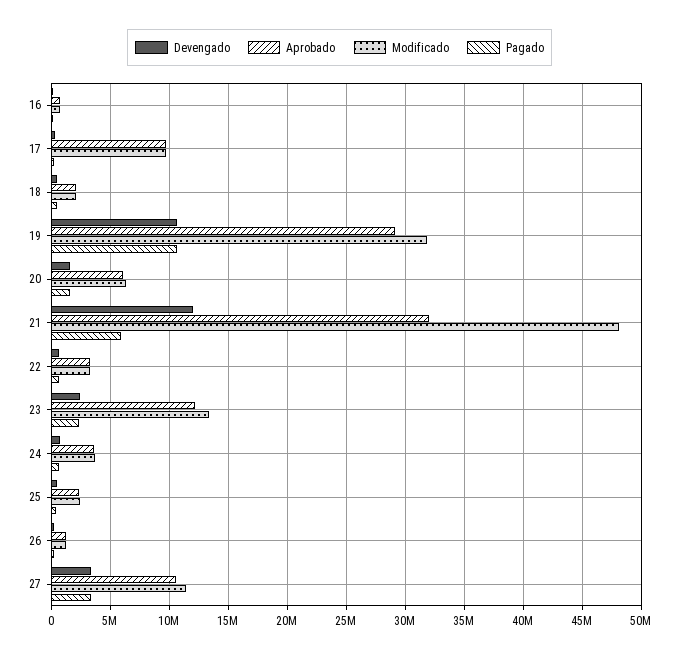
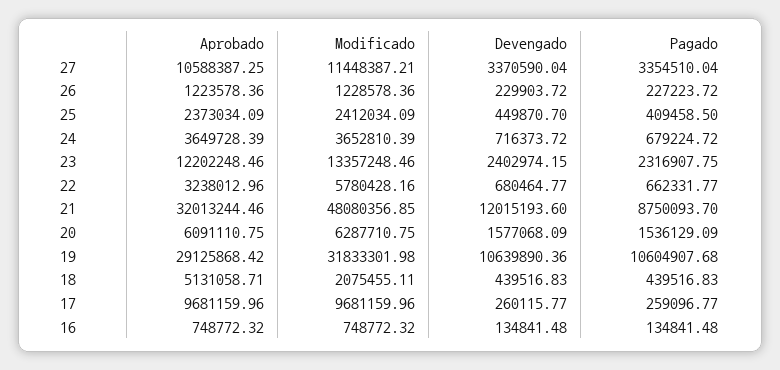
  {
    "Devengado": {
      "16": 134841.48,
      "17": 260115.77,
      "18": 439516.83,
      "19": 10639890.36,
      "20": 1577068.09,
      "21": 12015193.6,
      "22": 680464.77,
      "23": 2402974.15,
      "24": 716373.72,
      "25": 449870.7,
      "26": 229903.72,
      "27": 3370590.04
    },
    "Aprobado": {
      "16": 748772.32,
      "17": 9681159.96,
-     "18": 2000000,
+     "18": 5131058.71,
      "19": 29125868.42,
      "20": 6091110.75,
      "21": 32013244.46,
      "22": 3238012.96,
      "23": 12202248.46,
      "24": 3649728.39,
      "25": 2373034.09,
      "26": 1223578.36,
      "27": 10588387.25
    },
    "Modificado": {
      "16": 748772.32,
      "17": 9681159.96,
      "18": 2075455.11,
      "19": 31833301.98,
      "20": 6287710.75,
      "21": 48080356.85,
-     "22": 3000000,
+     "22": 5780428.16,
      "23": 13357248.46,
      "24": 3652810.39,
      "25": 2412034.09,
      "26": 1228578.36,
      "27": 11448387.21
    },
    "Pagado": {
      "16": 134841.48,
      "17": 259096.77,
      "18": 439516.83,
      "19": 10604907.68,
      "20": 1536129.09,
-     "21": 6000000,
+     "21": 8750093.7,
      "22": 662331.77,
      "23": 2316907.75,
      "24": 679224.72,
      "25": 409458.5,
      "26": 227223.72,
      "27": 3354510.04
    }
  }

